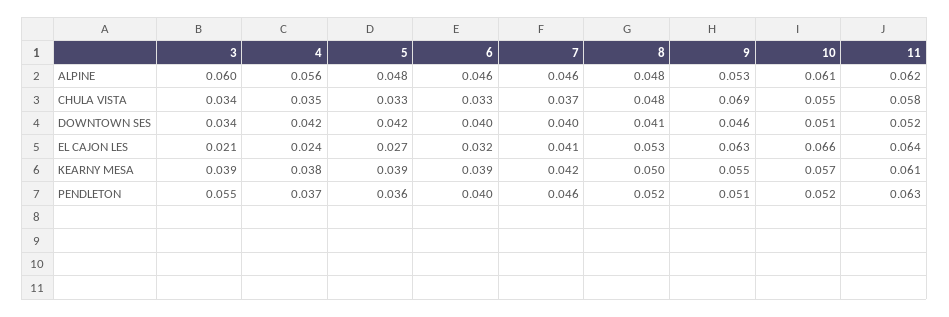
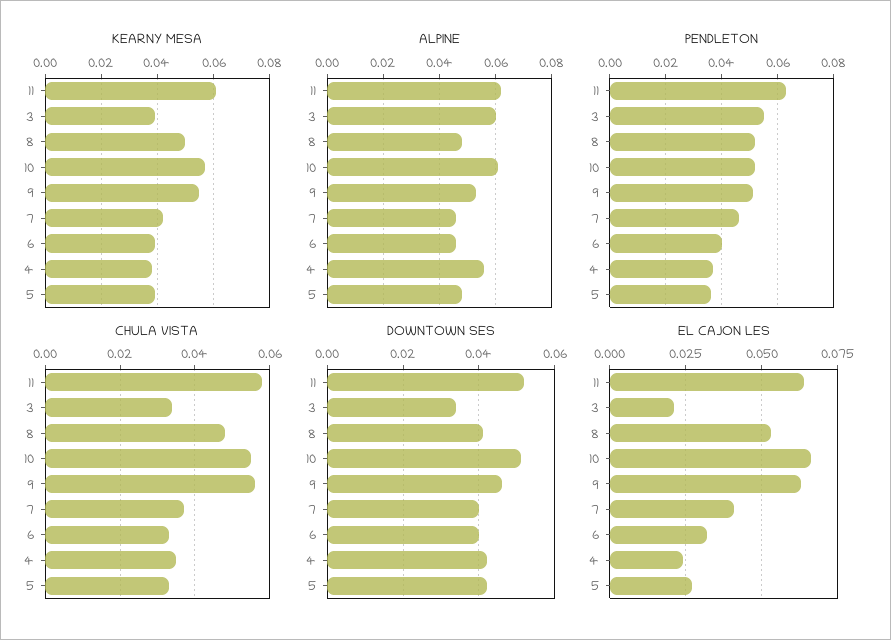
  {
    "ALPINE": {
      "3": 0.06,
      "4": 0.056,
      "5": 0.048,
      "6": 0.046,
      "7": 0.046,
      "8": 0.048,
      "9": 0.053,
      "10": 0.061,
      "11": 0.062
    },
    "CHULA VISTA": {
      "3": 0.034,
      "4": 0.035,
      "5": 0.033,
      "6": 0.033,
      "7": 0.037,
      "8": 0.048,
-     "9": 0.069,
+     "9": 0.055,
      "10": 0.055,
      "11": 0.058
    },
    "DOWNTOWN SES": {
      "3": 0.034,
      "4": 0.042,
      "5": 0.042,
      "6": 0.04,
      "7": 0.04,
      "8": 0.041,
      "9": 0.046,
      "10": 0.051,
      "11": 0.052
    },
    "EL CAJON LES": {
      "3": 0.021,
      "4": 0.024,
      "5": 0.027,
      "6": 0.032,
      "7": 0.041,
      "8": 0.053,
      "9": 0.063,
      "10": 0.066,
      "11": 0.064
    },
    "KEARNY MESA": {
      "3": 0.039,
      "4": 0.038,
      "5": 0.039,
      "6": 0.039,
      "7": 0.042,
      "8": 0.05,
      "9": 0.055,
      "10": 0.057,
      "11": 0.061
    },
    "PENDLETON": {
      "3": 0.055,
      "4": 0.037,
      "5": 0.036,
      "6": 0.04,
      "7": 0.046,
      "8": 0.052,
      "9": 0.051,
      "10": 0.052,
      "11": 0.063
    }
  }

